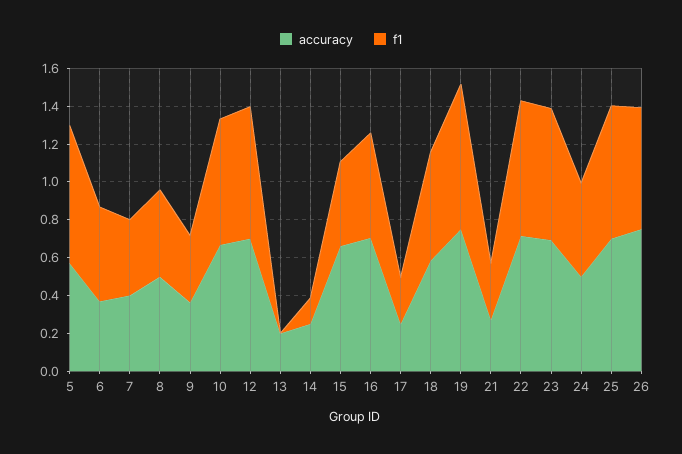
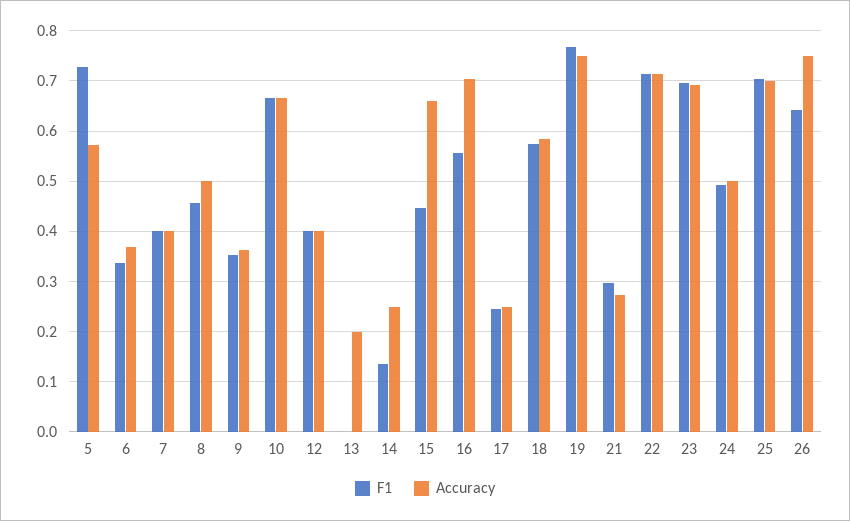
  {
    "accuracy": {
      "5": 0.58,
      "6": 0.36,
      "7": 0.4,
      "8": 0.5,
      "9": 0.36,
      "10": 0.66,
-     "12": 0.7,
+     "12": 0.4,
      "13": 0.2,
      "14": 0.26,
      "15": 0.66,
      "16": 0.7,
      "17": 0.26,
      "18": 0.58,
      "19": 0.76,
      "21": 0.28,
      "22": 0.72,
      "23": 0.7,
      "24": 0.5,
      "25": 0.7,
      "26": 0.76
    },
    "f1": {
      "5": 0.72,
-     "6": 0.5,
+     "6": 0.34,
      "7": 0.4,
      "8": 0.46,
      "9": 0.36,
      "10": 0.66,
-     "12": 0.7,
+     "12": 0.4,
      "13": 0,
      "14": 0.14,
      "15": 0.44,
      "16": 0.56,
      "17": 0.24,
      "18": 0.58,
      "19": 0.76,
      "21": 0.3,
      "22": 0.72,
      "23": 0.7,
      "24": 0.5,
      "25": 0.7,
      "26": 0.64
    }
  }

